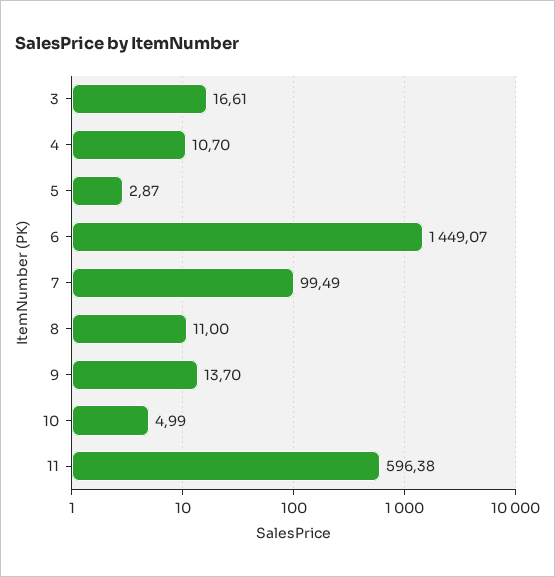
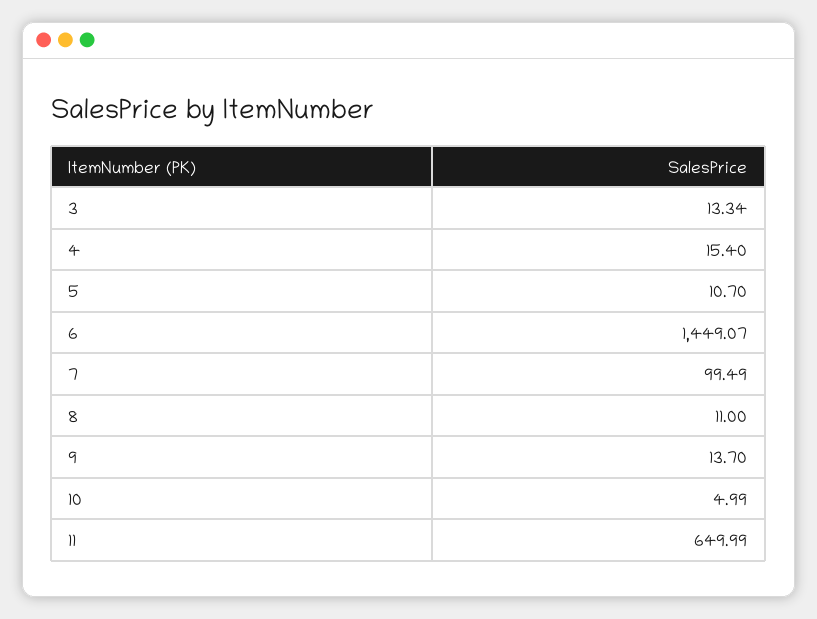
  {
-   "3": 16.61,
+   "3": 13.34,
-   "4": 10.7,
+   "4": 15.4,
-   "5": 2.87,
+   "5": 10.7,
    "6": 1449.07,
    "7": 99.49,
    "8": 11,
    "9": 13.7,
    "10": 4.99,
-   "11": 596.38
+   "11": 649.99
  }

